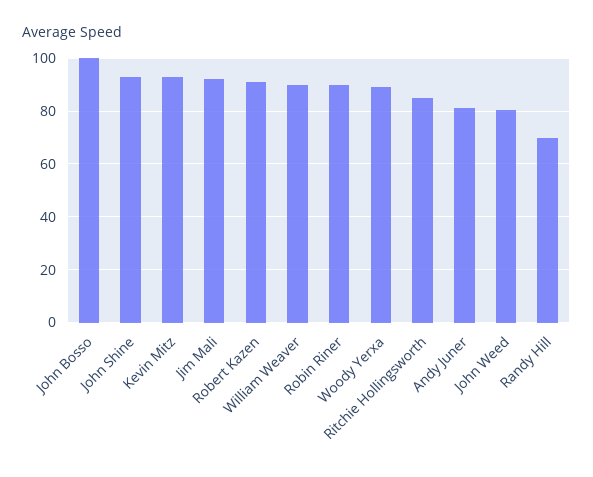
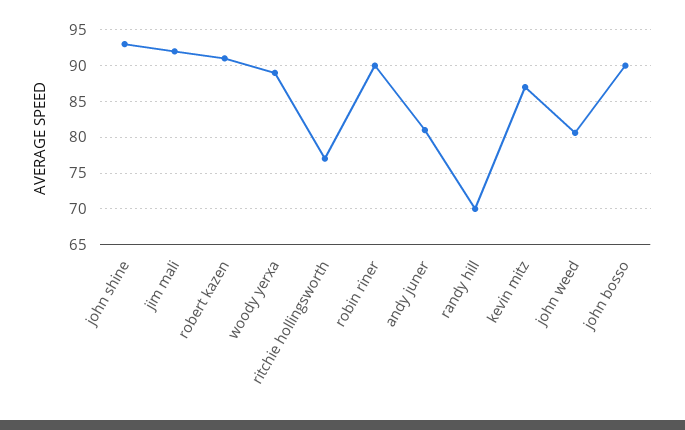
  {
-   "John Bosso": 100,
+   "John Bosso": 90,
    "John Shine": 93,
-   "Kevin Mitz": 92.5,
+   "Kevin Mitz": 87,
    "Jim Mali": 92,
    "Robert Kazen": 91,
-   "William Weaver": 90,
    "Robin Riner": 90,
    "Woody Yerxa": 89,
-   "Ritchie Hollingsworth": 85,
+   "Ritchie Hollingsworth": 77,
    "Andy Juner": 81,
    "John Weed": 81,
    "Randy Hill": 70
  }

